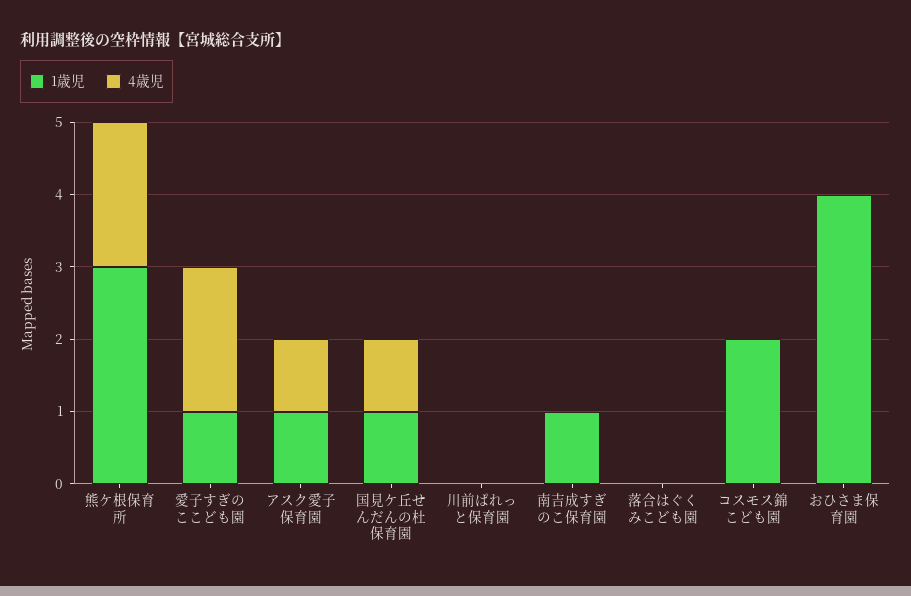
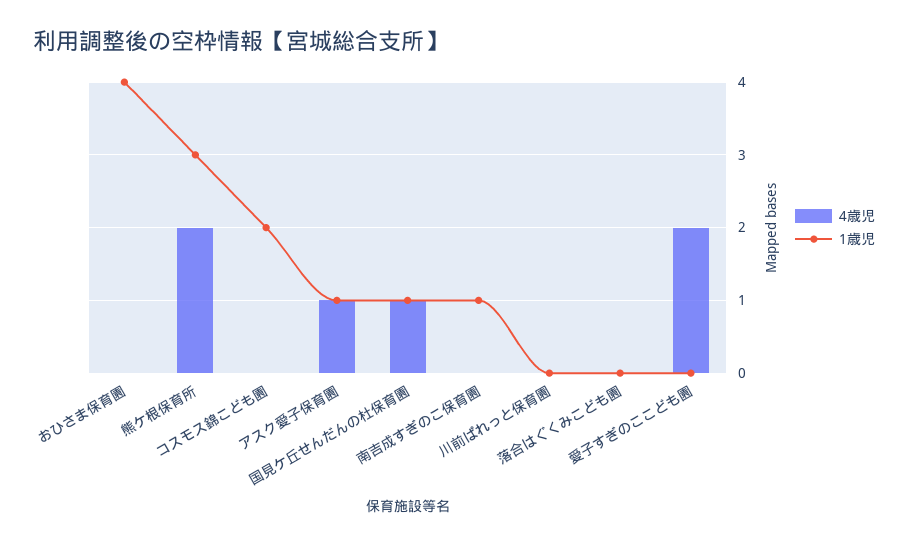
  {
    "1歳児": {
      "熊ケ根保育所": 3,
-     "愛子すぎのここども園": 1,
+     "愛子すぎのここども園": 0,
      "アスク愛子保育園": 1,
      "国見ケ丘せんだんの杜保育園": 1,
      "川前ぱれっと保育園": 0,
      "南吉成すぎのこ保育園": 1,
      "落合はぐくみこども園": 0,
      "コスモス錦こども園": 2,
      "おひさま保育園": 4
    },
    "4歳児": {
      "熊ケ根保育所": 2,
      "愛子すぎのここども園": 2,
      "アスク愛子保育園": 1,
      "国見ケ丘せんだんの杜保育園": 1,
      "川前ぱれっと保育園": 0,
      "南吉成すぎのこ保育園": 0,
      "落合はぐくみこども園": 0,
      "コスモス錦こども園": 0,
      "おひさま保育園": 0
    }
  }

